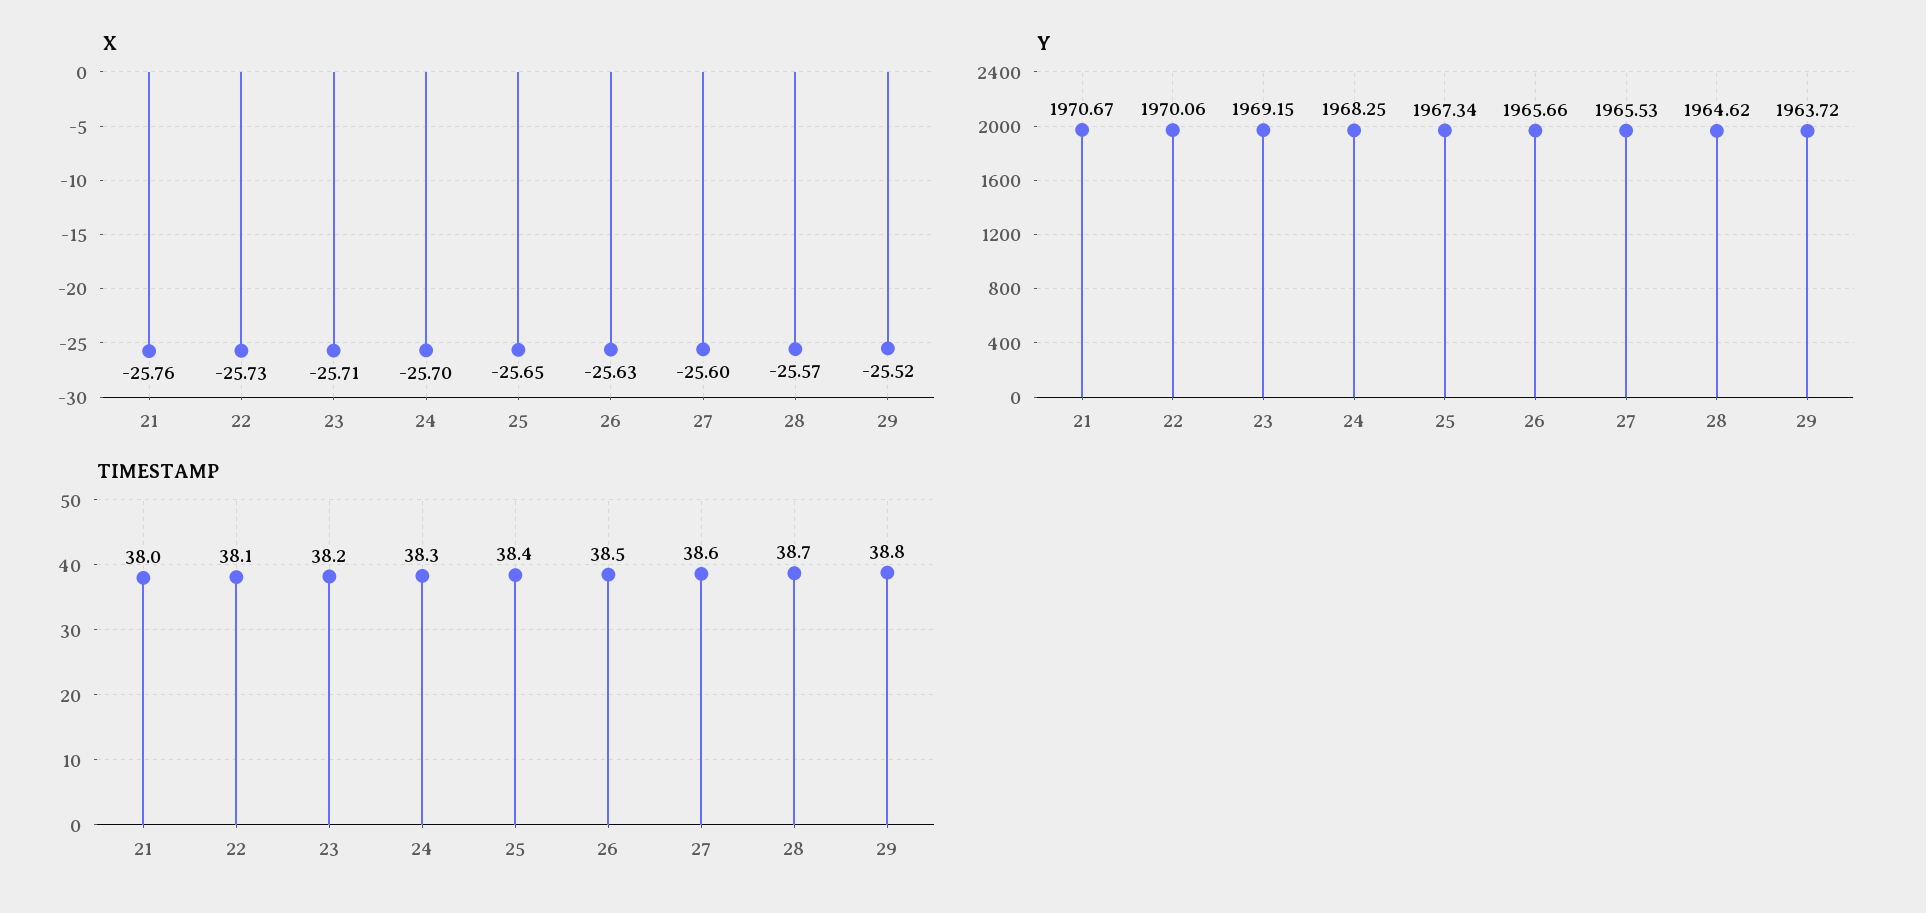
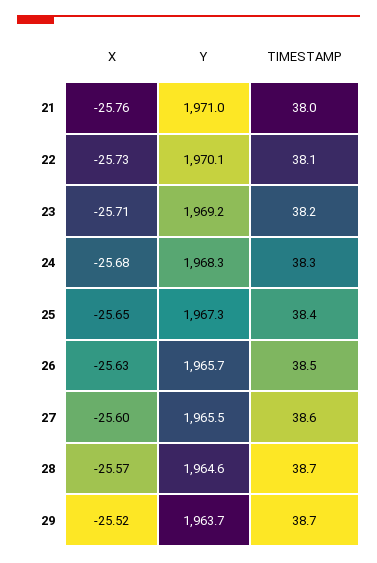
  {
    "X": {
      "21": -25.76,
      "22": -25.73,
      "23": -25.71,
-     "24": -25.7,
+     "24": -25.68,
      "25": -25.65,
      "26": -25.63,
      "27": -25.6,
      "28": -25.57,
      "29": -25.52
    },
    "Y": {
-     "21": 1970.67,
+     "21": 1971,
      "22": 1970.06,
      "23": 1969.15,
      "24": 1968.25,
      "25": 1967.34,
      "26": 1965.66,
      "27": 1965.53,
      "28": 1964.62,
      "29": 1963.72
    },
    "TIMESTAMP": {
      "21": 38,
      "22": 38.1,
      "23": 38.2,
      "24": 38.3,
      "25": 38.4,
      "26": 38.5,
      "27": 38.6,
      "28": 38.7,
-     "29": 38.8
+     "29": 38.7
    }
  }

